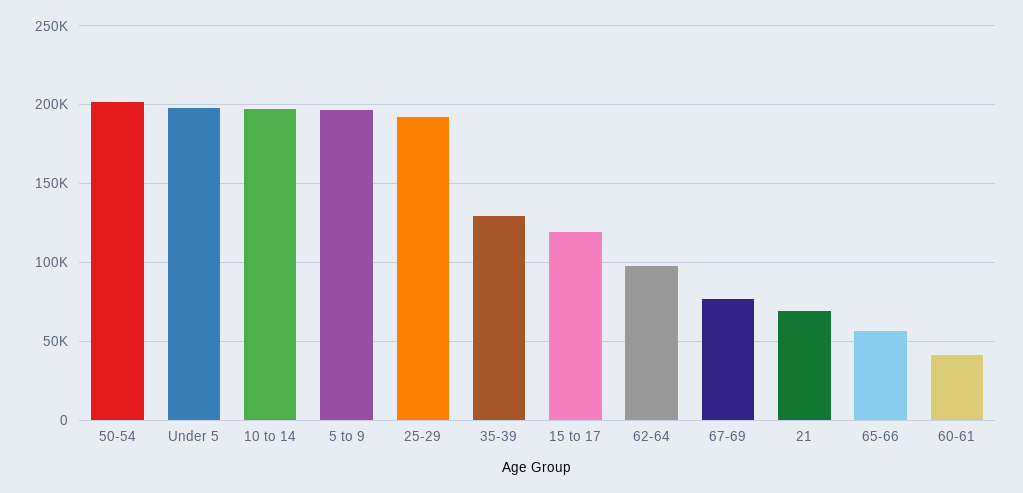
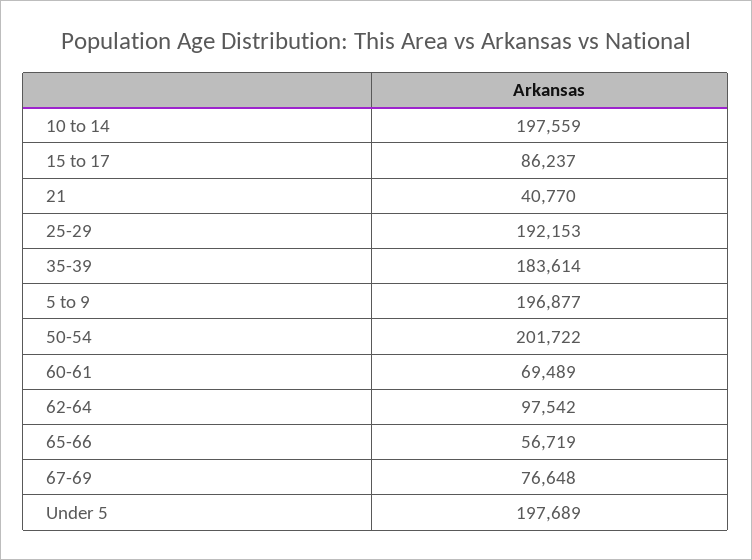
  {
    "50-54": 201722,
    "Under 5": 197689,
    "10 to 14": 197559,
    "5 to 9": 196877,
    "25-29": 192153,
-   "35-39": 130000,
+   "35-39": 183614,
-   "15 to 17": 120000,
+   "15 to 17": 86237,
    "62-64": 97542,
    "67-69": 76648,
-   "21": 70000,
+   "21": 40770,
    "65-66": 56719,
-   "60-61": 40000
+   "60-61": 69489
  }

